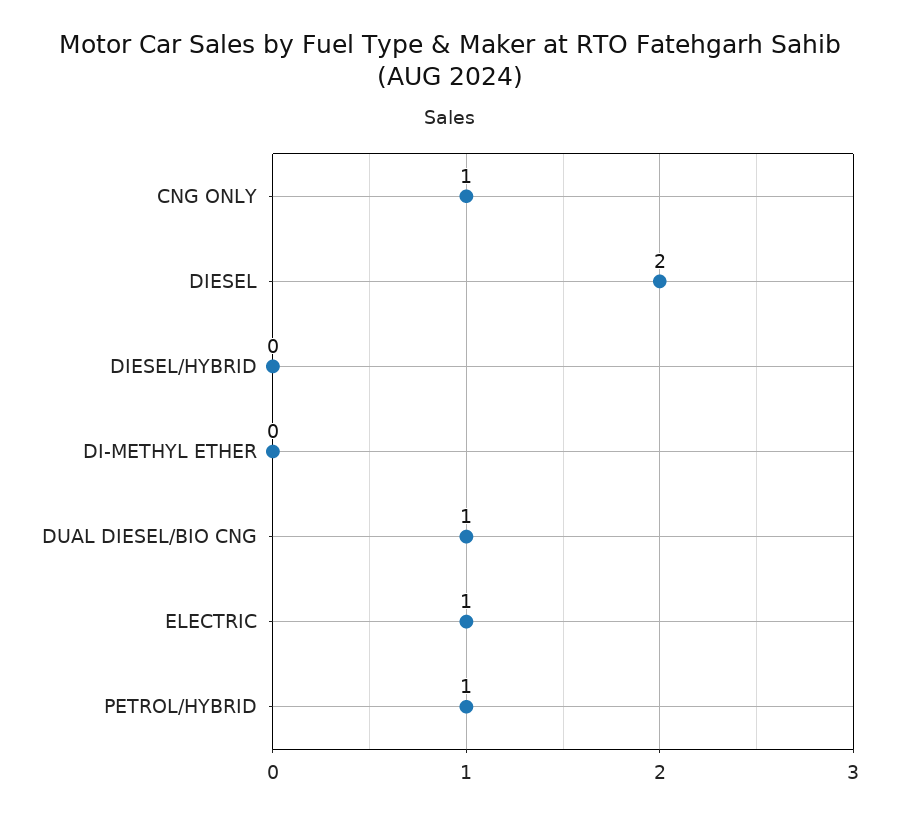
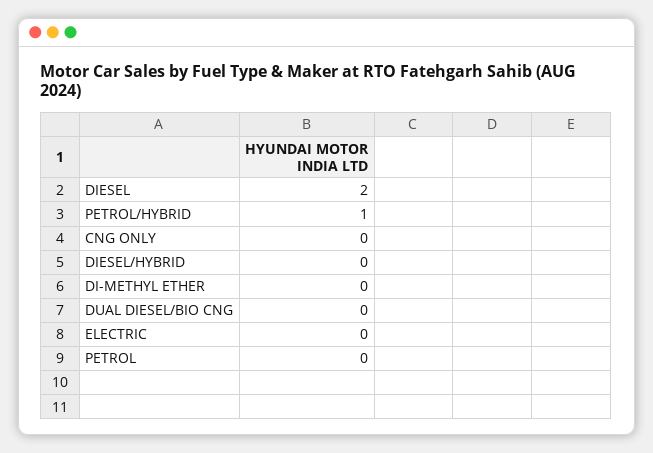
  {
-   "CNG ONLY": 1,
+   "CNG ONLY": 0,
    "DIESEL": 2,
    "DIESEL/HYBRID": 0,
    "DI-METHYL ETHER": 0,
-   "DUAL DIESEL/BIO CNG": 1,
+   "DUAL DIESEL/BIO CNG": 0,
-   "ELECTRIC": 1,
+   "ELECTRIC": 0,
-   "PETROL/HYBRID": 1
+   "PETROL/HYBRID": 1,
+   "PETROL": 0
  }

